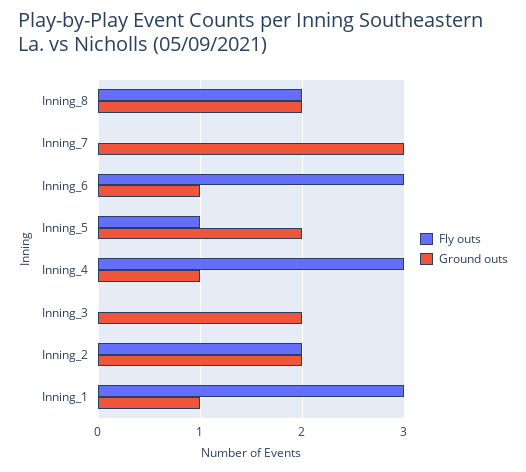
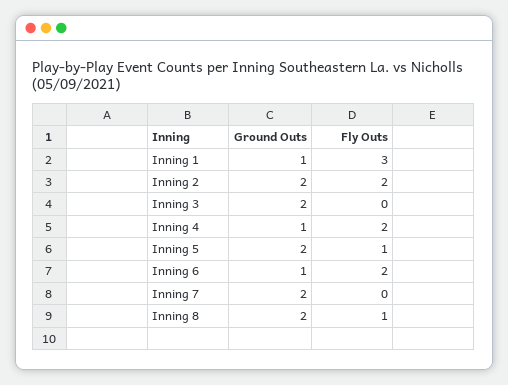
  {
    "Fly outs": {
-     "Inning_8": 2,
+     "Inning_8": 1,
      "Inning_7": 0,
-     "Inning_6": 3,
+     "Inning_6": 2,
      "Inning_5": 1,
-     "Inning_4": 3,
+     "Inning_4": 2,
      "Inning_3": 0,
      "Inning_2": 2,
      "Inning_1": 3
    },
    "Ground outs": {
      "Inning_8": 2,
-     "Inning_7": 3,
+     "Inning_7": 2,
      "Inning_6": 1,
      "Inning_5": 2,
      "Inning_4": 1,
      "Inning_3": 2,
      "Inning_2": 2,
      "Inning_1": 1
    }
  }

